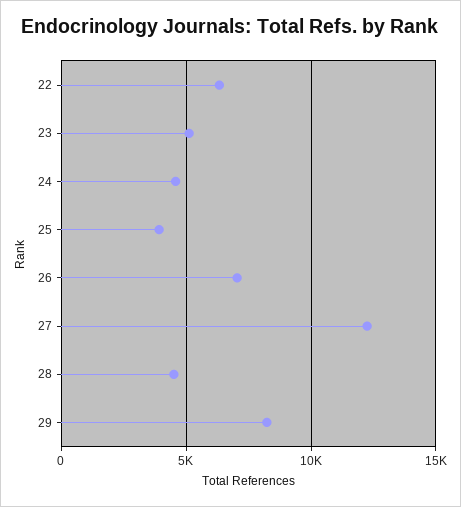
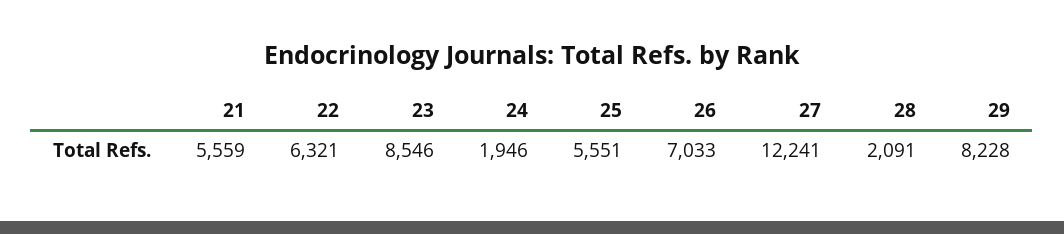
  {
    "22": 6321,
-   "23": 5000,
+   "23": 8546,
-   "24": 4500,
+   "24": 1946,
-   "25": 4000,
+   "25": 5551,
    "26": 7033,
    "27": 12241,
-   "28": 4500,
+   "28": 2091,
-   "29": 8228
+   "29": 8228,
+   "21": 5559
  }

